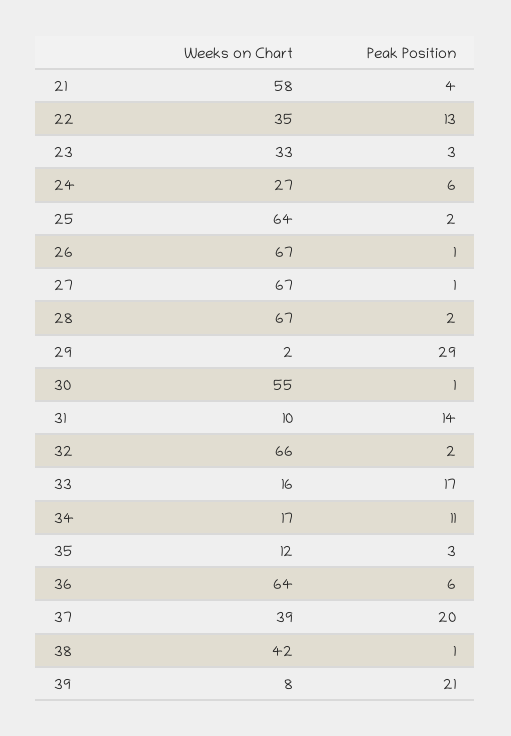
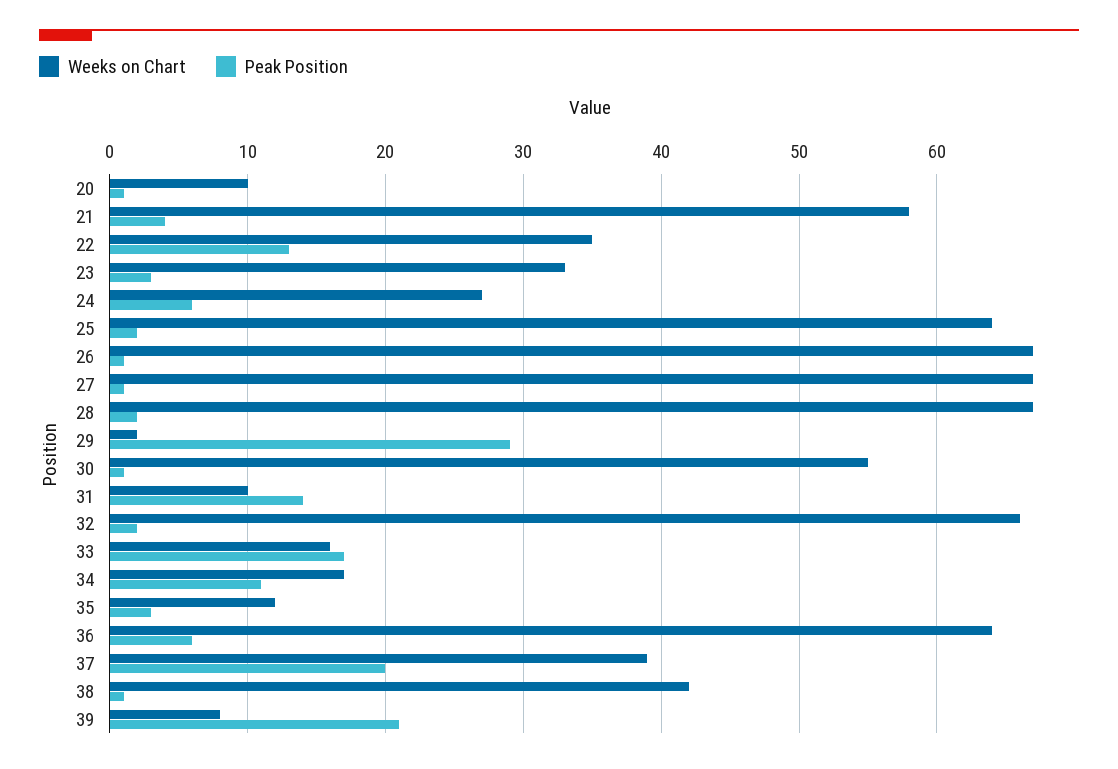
  {
    "Weeks on Chart": {
      "21": 58,
      "22": 35,
      "23": 33,
      "24": 27,
      "25": 64,
      "26": 67,
      "27": 67,
      "28": 67,
      "29": 2,
      "30": 55,
      "31": 10,
      "32": 66,
      "33": 16,
      "34": 17,
      "35": 12,
      "36": 64,
      "37": 39,
      "38": 42,
-     "39": 8
+     "39": 8,
+     "20": 10
    },
    "Peak Position": {
      "21": 4,
      "22": 13,
      "23": 3,
      "24": 6,
      "25": 2,
      "26": 1,
      "27": 1,
      "28": 2,
      "29": 29,
      "30": 1,
      "31": 14,
      "32": 2,
      "33": 17,
      "34": 11,
      "35": 3,
      "36": 6,
      "37": 20,
      "38": 1,
-     "39": 21
+     "39": 21,
+     "20": 1
    }
  }

